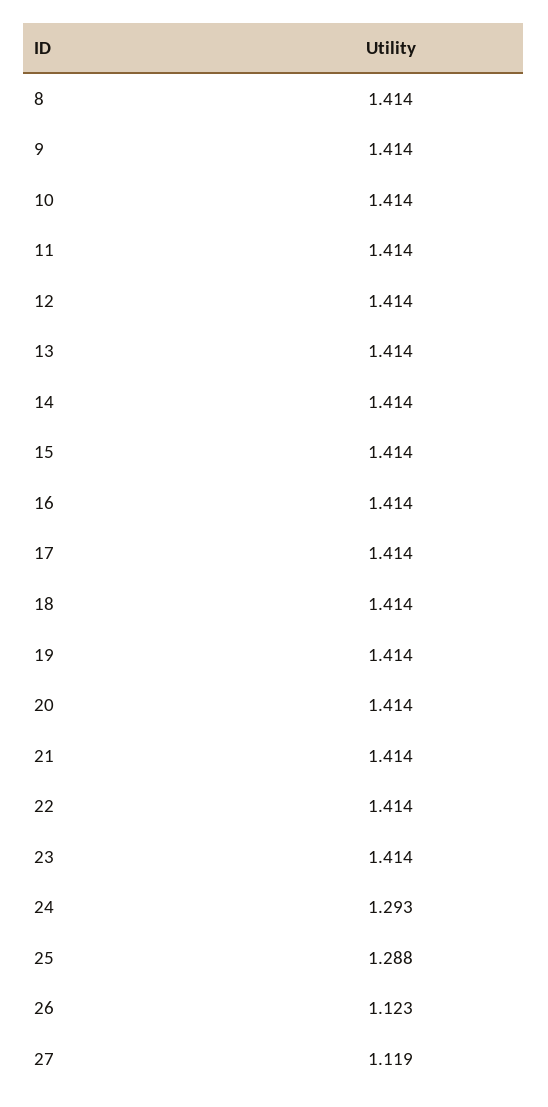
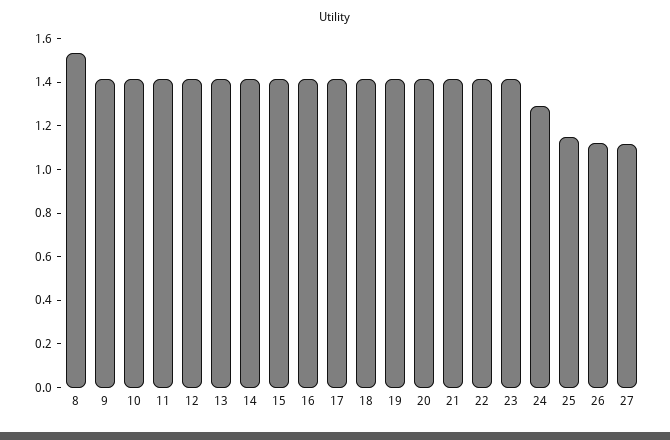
  {
-   "8": 1.414,
+   "8": 1.55,
    "9": 1.414,
    "10": 1.414,
    "11": 1.414,
    "12": 1.414,
    "13": 1.414,
    "14": 1.414,
    "15": 1.414,
    "16": 1.414,
    "17": 1.414,
    "18": 1.414,
    "19": 1.414,
    "20": 1.414,
    "21": 1.414,
    "22": 1.414,
    "23": 1.414,
    "24": 1.293,
-   "25": 1.288,
+   "25": 1.15,
    "26": 1.123,
    "27": 1.119
  }

